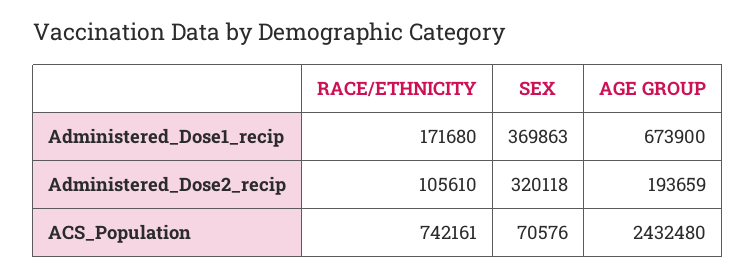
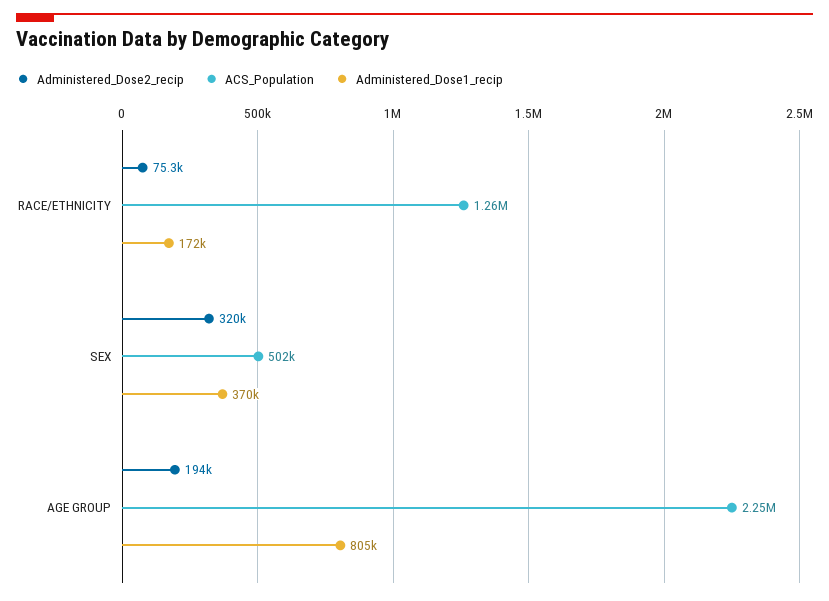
  {
    "Administered_Dose1_recip": {
      "RACE/ETHNICITY": 171680,
      "SEX": 369863,
-     "AGE GROUP": 673900
+     "AGE GROUP": 805000
    },
    "Administered_Dose2_recip": {
-     "RACE/ETHNICITY": 105610,
+     "RACE/ETHNICITY": 75300,
      "SEX": 320118,
      "AGE GROUP": 193659
    },
    "ACS_Population": {
-     "RACE/ETHNICITY": 742161,
+     "RACE/ETHNICITY": 1260000,
-     "SEX": 70576,
+     "SEX": 502000,
-     "AGE GROUP": 2432480
+     "AGE GROUP": 2250000
    }
  }

